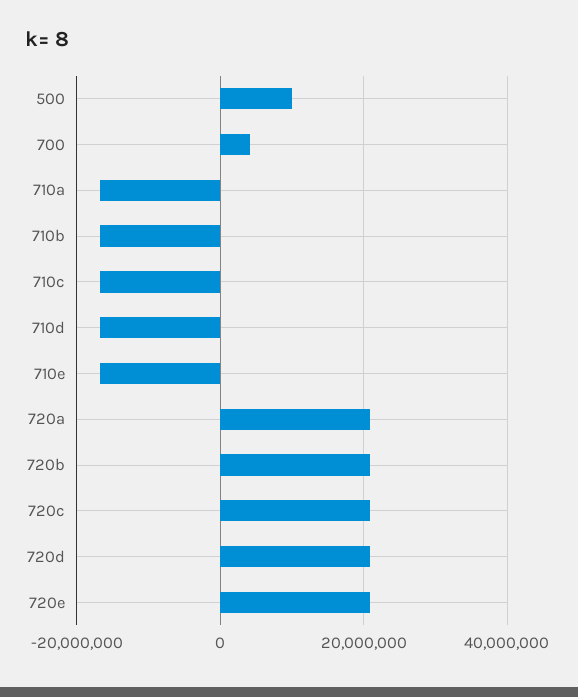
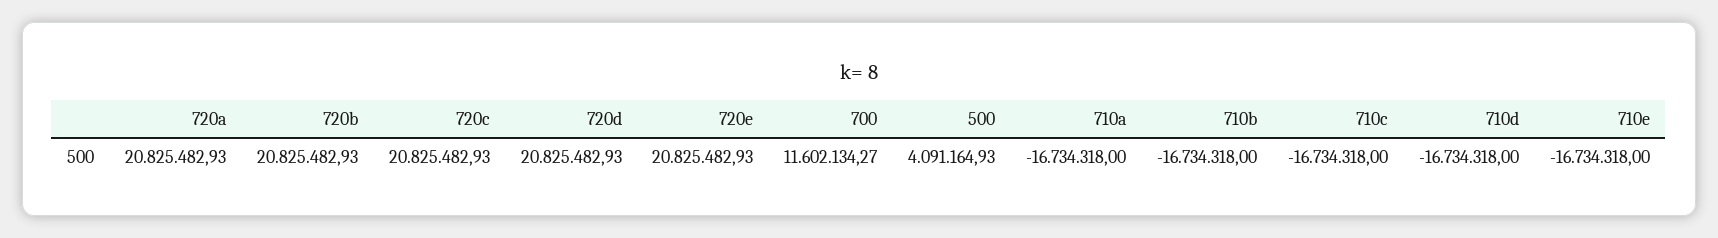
  {
-   "500": 10000000,
+   "500": 4091164.93,
-   "700": 4000000,
+   "700": 11602134.27,
    "710a": -16734318,
    "710b": -16734318,
    "710c": -16734318,
    "710d": -16734318,
    "710e": -16734318,
    "720a": 20825482.93,
    "720b": 20825482.93,
    "720c": 20825482.93,
    "720d": 20825482.93,
    "720e": 20825482.93
  }

